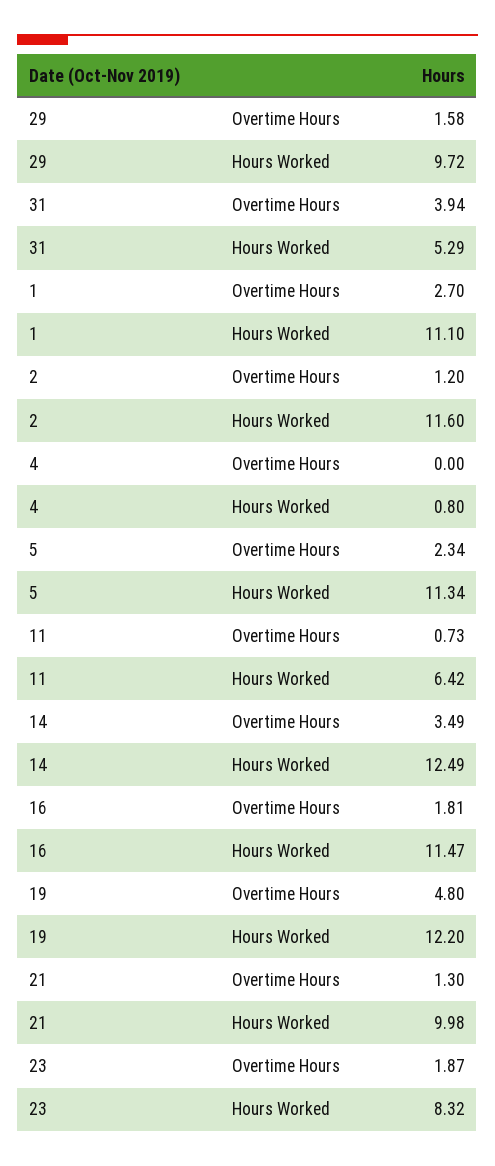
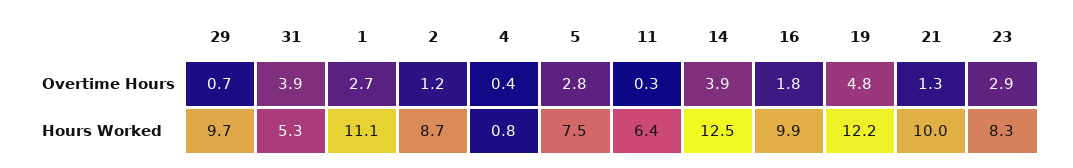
  {
    "29": {
-     "Overtime Hours": 1.58,
+     "Overtime Hours": 0.7,
      "Hours Worked": 9.72
    },
    "31": {
      "Overtime Hours": 3.94,
      "Hours Worked": 5.29
    },
    "1": {
      "Overtime Hours": 2.7,
      "Hours Worked": 11.1
    },
    "2": {
      "Overtime Hours": 1.2,
-     "Hours Worked": 11.6
+     "Hours Worked": 8.7
    },
    "4": {
-     "Overtime Hours": 0,
+     "Overtime Hours": 0.4,
      "Hours Worked": 0.8
    },
    "5": {
-     "Overtime Hours": 2.34,
+     "Overtime Hours": 2.8,
-     "Hours Worked": 11.34
+     "Hours Worked": 7.5
    },
    "11": {
-     "Overtime Hours": 0.73,
+     "Overtime Hours": 0.3,
      "Hours Worked": 6.42
    },
    "14": {
-     "Overtime Hours": 3.49,
+     "Overtime Hours": 3.9,
      "Hours Worked": 12.49
    },
    "16": {
      "Overtime Hours": 1.81,
-     "Hours Worked": 11.47
+     "Hours Worked": 9.9
    },
    "19": {
      "Overtime Hours": 4.8,
      "Hours Worked": 12.2
    },
    "21": {
      "Overtime Hours": 1.3,
      "Hours Worked": 9.98
    },
    "23": {
-     "Overtime Hours": 1.87,
+     "Overtime Hours": 2.9,
      "Hours Worked": 8.32
    }
  }

